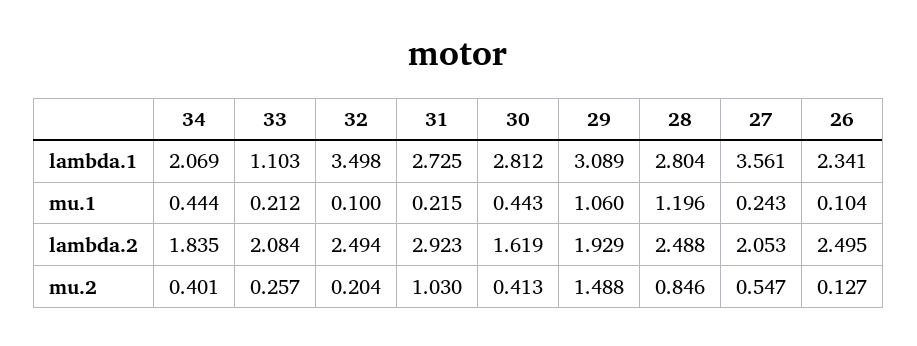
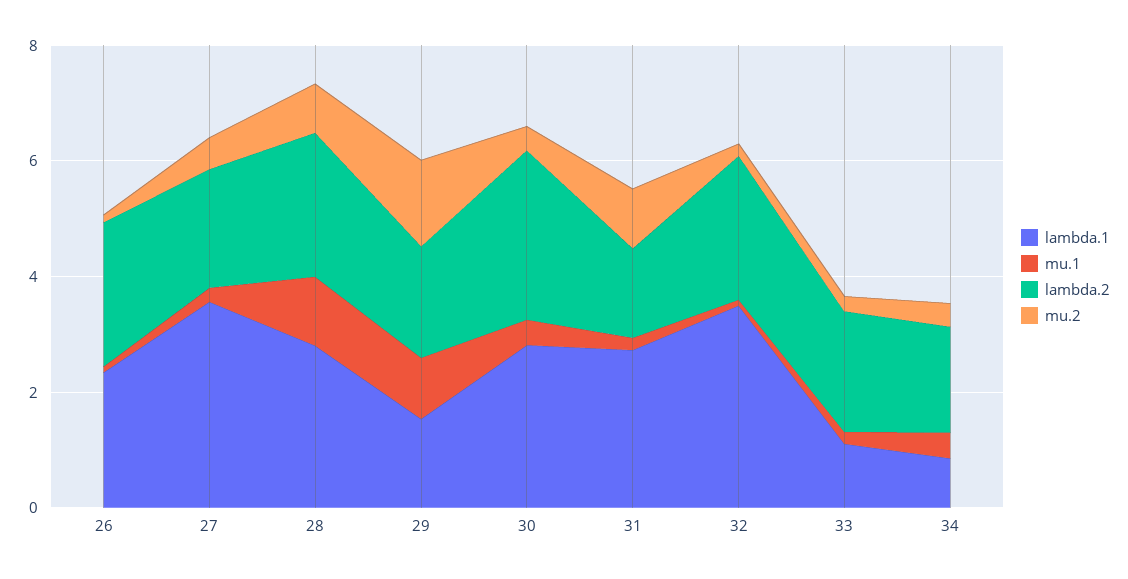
  {
    "lambda.1": {
-     "34": 2.069,
+     "34": 1,
      "33": 1.103,
      "32": 3.498,
      "31": 2.725,
      "30": 2.812,
-     "29": 3.089,
+     "29": 1.5,
      "28": 2.804,
      "27": 3.561,
      "26": 2.341
    },
    "mu.1": {
      "34": 0.444,
      "33": 0.212,
      "32": 0.1,
      "31": 0.215,
      "30": 0.443,
      "29": 1.06,
      "28": 1.196,
      "27": 0.243,
      "26": 0.104
    },
    "lambda.2": {
      "34": 1.835,
      "33": 2.084,
      "32": 2.494,
-     "31": 2.923,
+     "31": 1.5,
-     "30": 1.619,
+     "30": 3,
      "29": 1.929,
      "28": 2.488,
      "27": 2.053,
      "26": 2.495
    },
    "mu.2": {
      "34": 0.401,
      "33": 0.257,
      "32": 0.204,
      "31": 1.03,
      "30": 0.413,
      "29": 1.488,
      "28": 0.846,
      "27": 0.547,
      "26": 0.127
    }
  }

